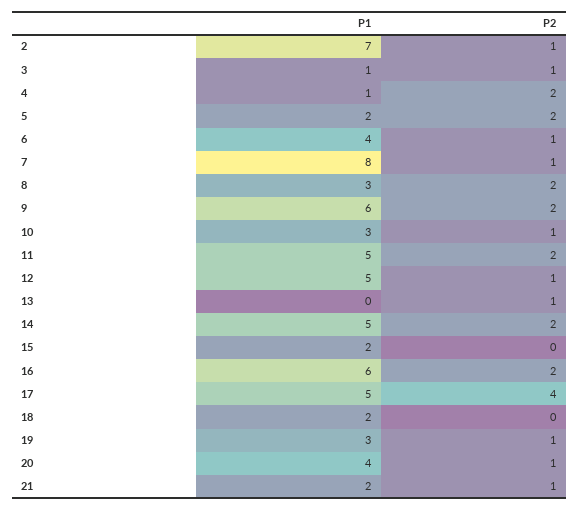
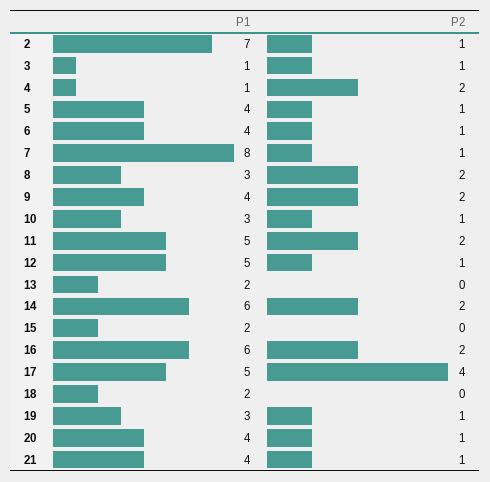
  {
    "P1": {
      "2": 7,
      "3": 1,
      "4": 1,
-     "5": 2,
+     "5": 4,
      "6": 4,
      "7": 8,
      "8": 3,
-     "9": 6,
+     "9": 4,
      "10": 3,
      "11": 5,
      "12": 5,
-     "13": 0,
+     "13": 2,
-     "14": 5,
+     "14": 6,
      "15": 2,
      "16": 6,
      "17": 5,
      "18": 2,
      "19": 3,
      "20": 4,
-     "21": 2
+     "21": 4
    },
    "P2": {
      "2": 1,
      "3": 1,
      "4": 2,
-     "5": 2,
+     "5": 1,
      "6": 1,
      "7": 1,
      "8": 2,
      "9": 2,
      "10": 1,
      "11": 2,
      "12": 1,
-     "13": 1,
+     "13": 0,
      "14": 2,
      "15": 0,
      "16": 2,
      "17": 4,
      "18": 0,
      "19": 1,
      "20": 1,
      "21": 1
    }
  }

